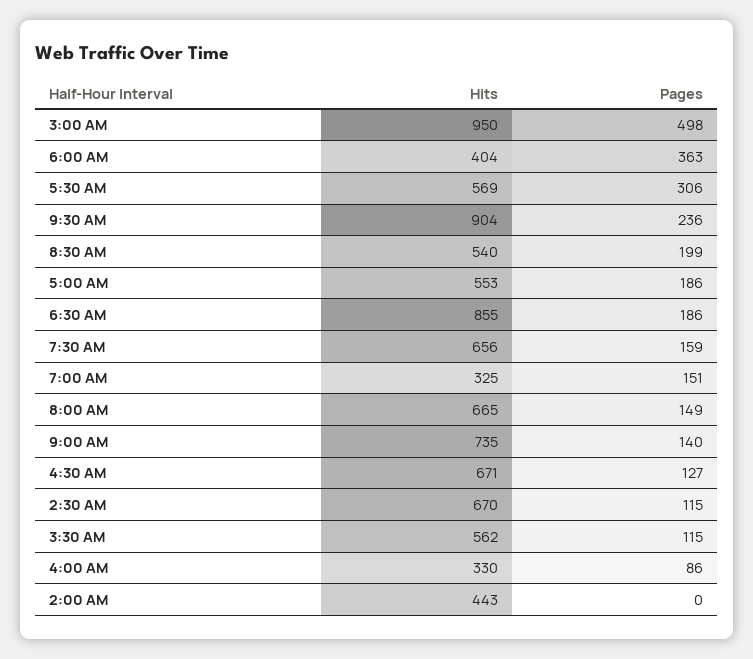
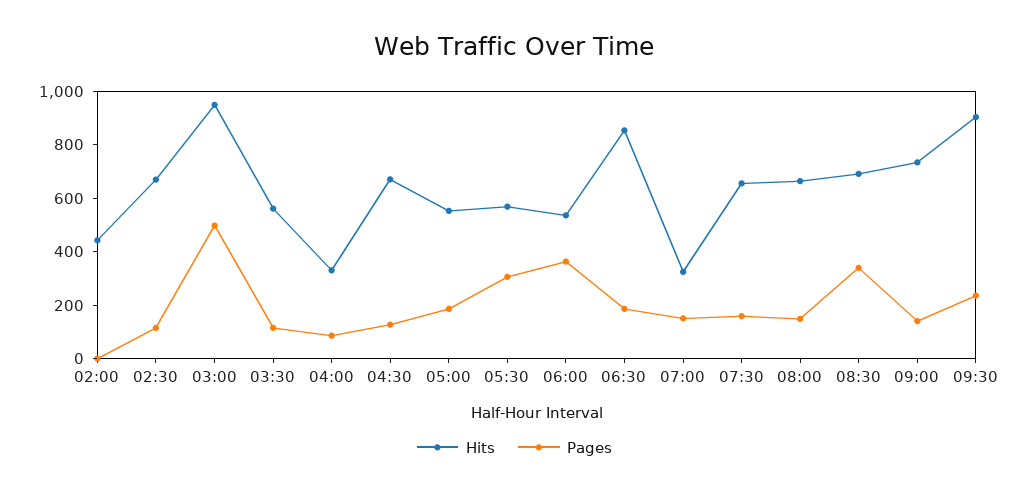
  {
    "Hits": {
      "3:00 AM": 950,
-     "6:00 AM": 404,
+     "6:00 AM": 550,
      "5:30 AM": 569,
      "9:30 AM": 904,
-     "8:30 AM": 540,
+     "8:30 AM": 700,
      "5:00 AM": 553,
      "6:30 AM": 855,
      "7:30 AM": 656,
      "7:00 AM": 325,
      "8:00 AM": 665,
      "9:00 AM": 735,
      "4:30 AM": 671,
      "2:30 AM": 670,
      "3:30 AM": 562,
      "4:00 AM": 330,
      "2:00 AM": 443
    },
    "Pages": {
      "3:00 AM": 498,
      "6:00 AM": 363,
      "5:30 AM": 306,
      "9:30 AM": 236,
-     "8:30 AM": 199,
+     "8:30 AM": 350,
      "5:00 AM": 186,
      "6:30 AM": 186,
      "7:30 AM": 159,
      "7:00 AM": 151,
      "8:00 AM": 149,
      "9:00 AM": 140,
      "4:30 AM": 127,
      "2:30 AM": 115,
      "3:30 AM": 115,
      "4:00 AM": 86,
      "2:00 AM": 0
    }
  }

